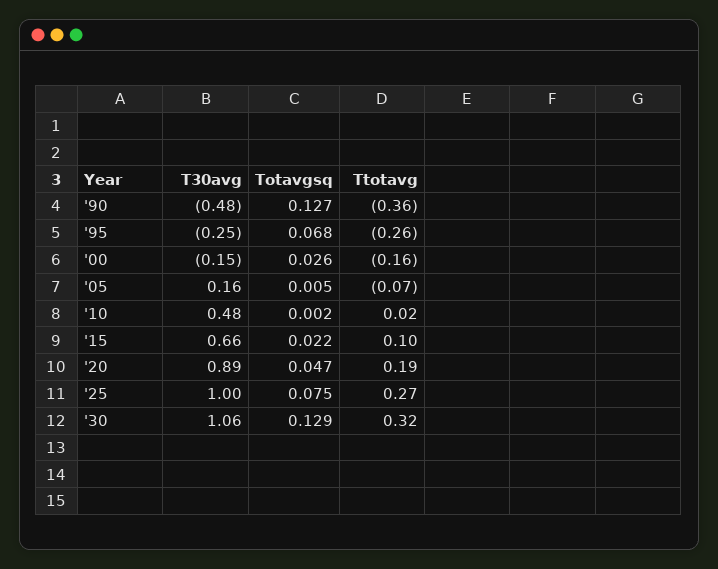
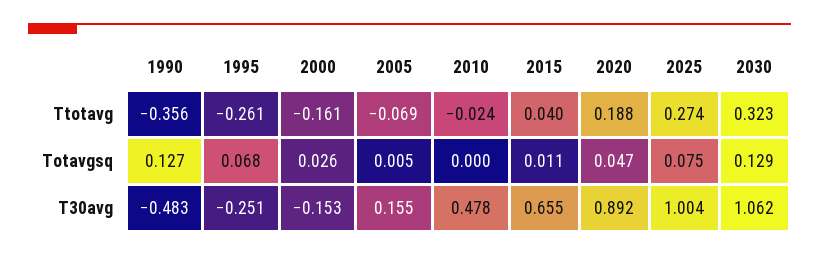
  {
    "T30avg": {
      "'90": -0.483,
      "'95": -0.251,
      "'00": -0.153,
      "'05": 0.155,
      "'10": 0.478,
      "'15": 0.655,
      "'20": 0.892,
      "'25": 1.004,
      "'30": 1.062
    },
    "Totavgsq": {
      "'90": 0.127,
      "'95": 0.068,
      "'00": 0.026,
      "'05": 0.005,
-     "'10": 0.002,
+     "'10": 0,
-     "'15": 0.022,
+     "'15": 0.011,
      "'20": 0.047,
      "'25": 0.075,
      "'30": 0.129
    },
    "Ttotavg": {
      "'90": -0.356,
      "'95": -0.261,
      "'00": -0.161,
      "'05": -0.069,
-     "'10": 0.02,
+     "'10": -0.024,
-     "'15": 0.1,
+     "'15": 0.04,
      "'20": 0.188,
      "'25": 0.274,
      "'30": 0.323
    }
  }

